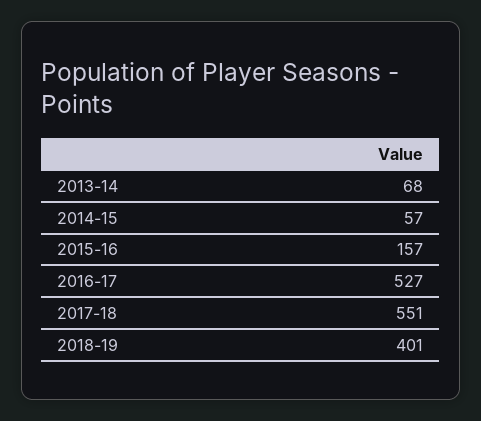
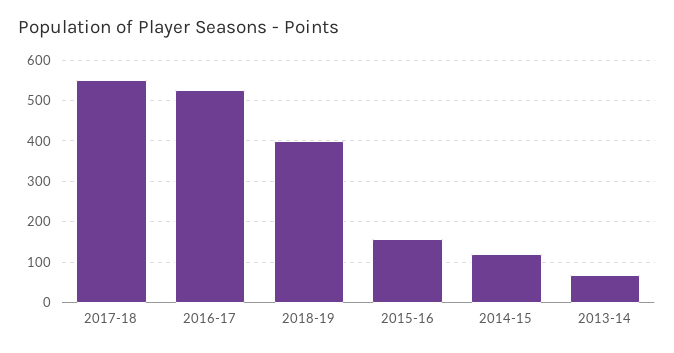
  {
    "2013-14": 68,
-   "2014-15": 57,
+   "2014-15": 120,
    "2015-16": 157,
    "2016-17": 527,
    "2017-18": 551,
    "2018-19": 401
  }

